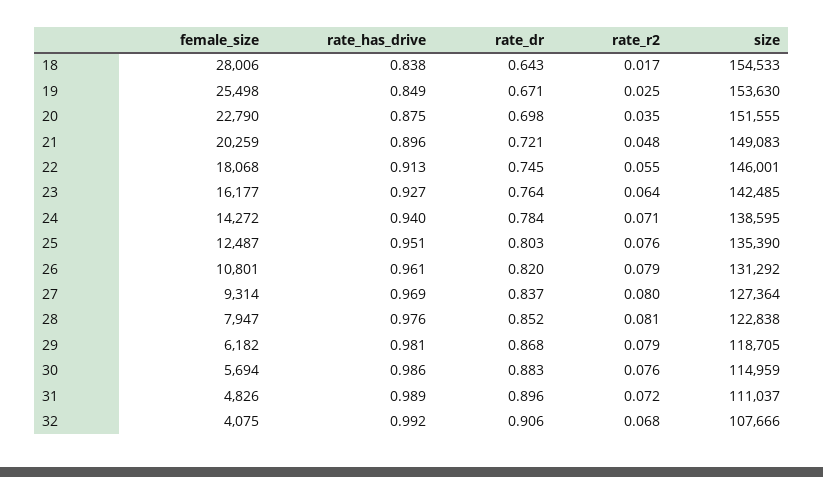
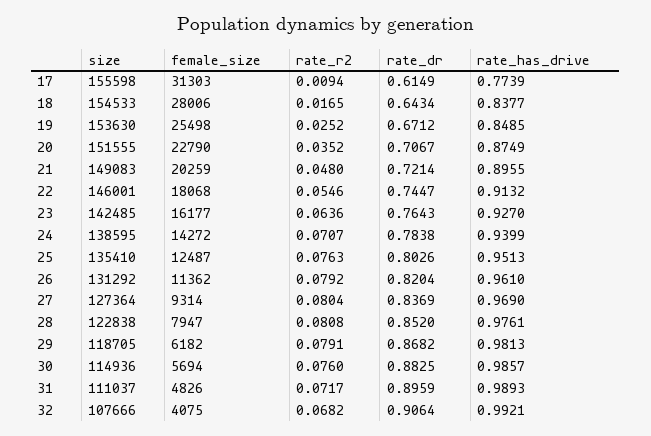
  {
    "female_size": {
      "18": 28006,
      "19": 25498,
      "20": 22790,
      "21": 20259,
      "22": 18068,
      "23": 16177,
      "24": 14272,
      "25": 12487,
-     "26": 10801,
+     "26": 11362,
      "27": 9314,
      "28": 7947,
      "29": 6182,
      "30": 5694,
      "31": 4826,
-     "32": 4075
+     "32": 4075,
+     "17": 31303
    },
    "rate_has_drive": {
      "18": 0.8377,
      "19": 0.8485,
      "20": 0.8749,
      "21": 0.8955,
      "22": 0.9132,
      "23": 0.927,
      "24": 0.9399,
      "25": 0.9513,
      "26": 0.961,
      "27": 0.969,
      "28": 0.9761,
      "29": 0.9813,
      "30": 0.9857,
      "31": 0.9893,
-     "32": 0.9921
+     "32": 0.9921,
+     "17": 0.7739
    },
    "rate_dr": {
      "18": 0.6434,
      "19": 0.6712,
-     "20": 0.698,
+     "20": 0.7067,
      "21": 0.7214,
      "22": 0.7447,
      "23": 0.7643,
      "24": 0.7838,
      "25": 0.8026,
      "26": 0.8204,
      "27": 0.8369,
      "28": 0.852,
      "29": 0.8682,
      "30": 0.8825,
      "31": 0.8959,
-     "32": 0.9064
+     "32": 0.9064,
+     "17": 0.6149
    },
    "rate_r2": {
      "18": 0.0165,
      "19": 0.0252,
      "20": 0.0352,
      "21": 0.048,
      "22": 0.0546,
      "23": 0.0636,
      "24": 0.0707,
      "25": 0.0763,
      "26": 0.0792,
      "27": 0.0804,
      "28": 0.0808,
      "29": 0.0791,
      "30": 0.076,
      "31": 0.0717,
-     "32": 0.0682
+     "32": 0.0682,
+     "17": 0.0094
    },
    "size": {
      "18": 154533,
      "19": 153630,
      "20": 151555,
      "21": 149083,
      "22": 146001,
      "23": 142485,
      "24": 138595,
-     "25": 135390,
+     "25": 135410,
      "26": 131292,
      "27": 127364,
      "28": 122838,
      "29": 118705,
-     "30": 114959,
+     "30": 114936,
      "31": 111037,
-     "32": 107666
+     "32": 107666,
+     "17": 155598
    }
  }

